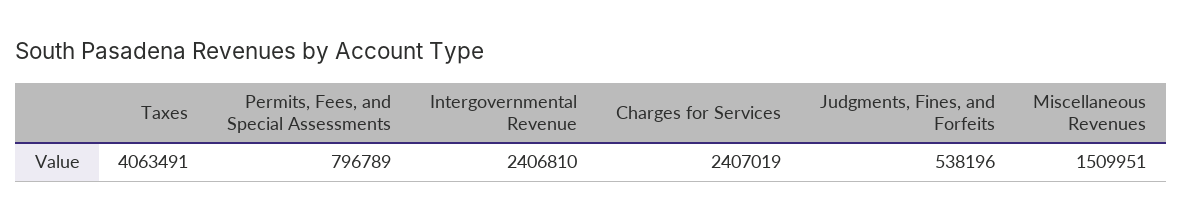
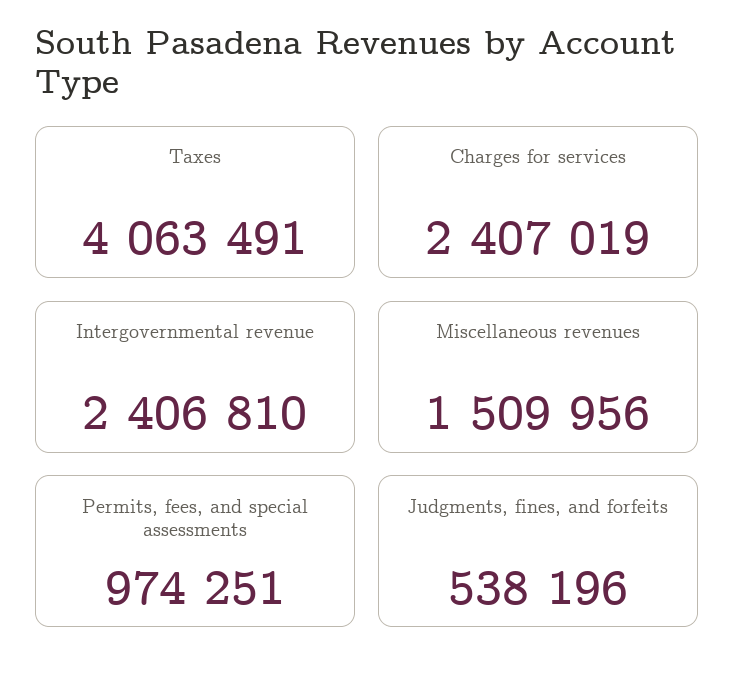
  {
    "Taxes": 4063491,
-   "Permits, Fees, and Special Assessments": 796789,
+   "Permits, Fees, and Special Assessments": 974251,
    "Intergovernmental Revenue": 2406810,
    "Charges for Services": 2407019,
    "Judgments, Fines, and Forfeits": 538196,
-   "Miscellaneous Revenues": 1509951
+   "Miscellaneous Revenues": 1509956
  }

